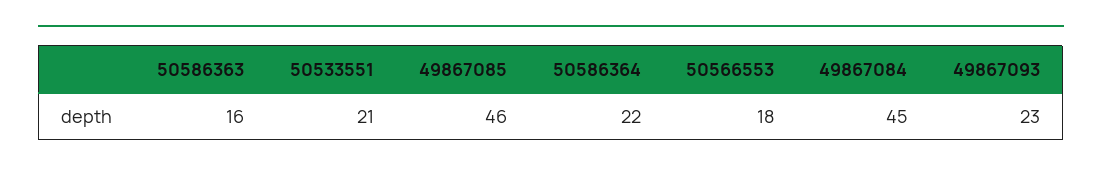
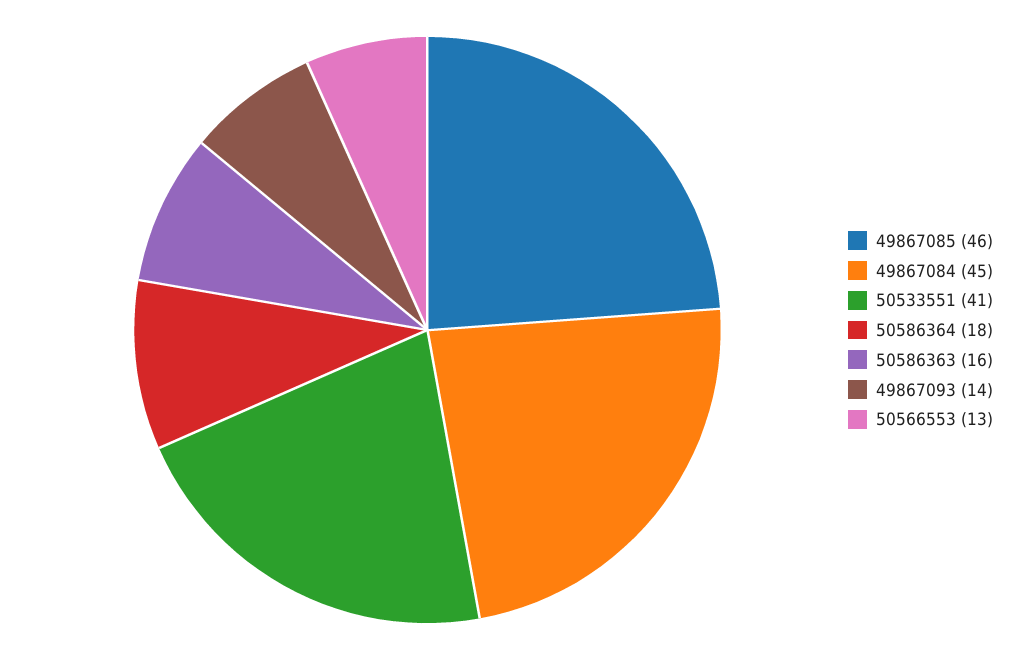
  {
    "50586363": 16,
-   "50533551": 21,
+   "50533551": 41,
    "49867085": 46,
-   "50586364": 22,
+   "50586364": 18,
-   "50566553": 18,
+   "50566553": 13,
    "49867084": 45,
-   "49867093": 23
+   "49867093": 14
  }

